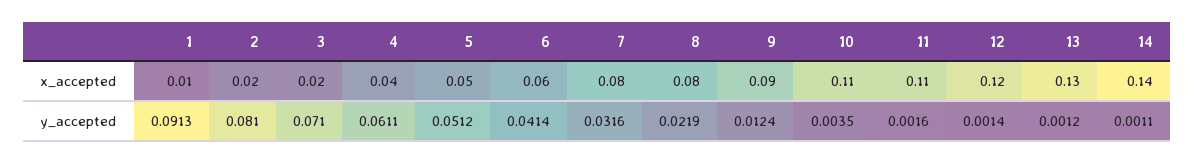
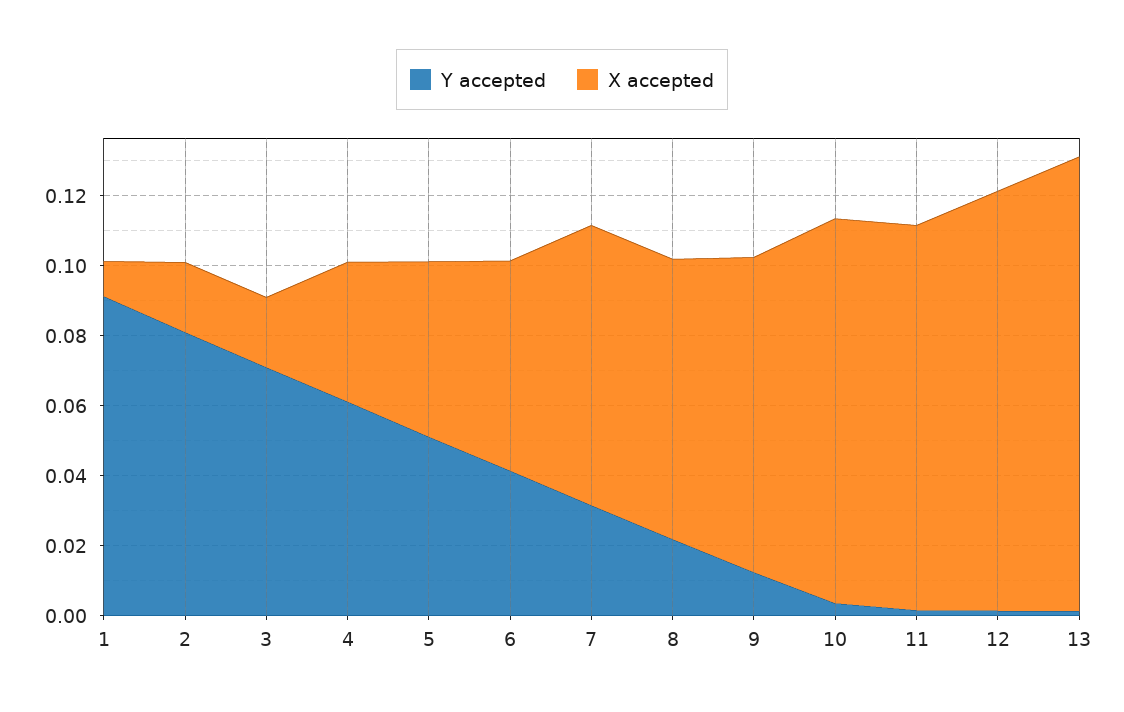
  {
    "x_accepted": {
      "1": 0.01,
      "2": 0.02,
      "3": 0.02,
      "4": 0.04,
      "5": 0.05,
      "6": 0.06,
      "7": 0.08,
      "8": 0.08,
      "9": 0.09,
      "10": 0.11,
      "11": 0.11,
      "12": 0.12,
-     "13": 0.13,
+     "13": 0.13
-     "14": 0.14
    },
    "y_accepted": {
      "1": 0.0913,
      "2": 0.081,
      "3": 0.071,
      "4": 0.0611,
      "5": 0.0512,
      "6": 0.0414,
      "7": 0.0316,
      "8": 0.0219,
      "9": 0.0124,
      "10": 0.0035,
      "11": 0.0016,
      "12": 0.0014,
-     "13": 0.0012,
+     "13": 0.0012
-     "14": 0.0011
    }
  }

